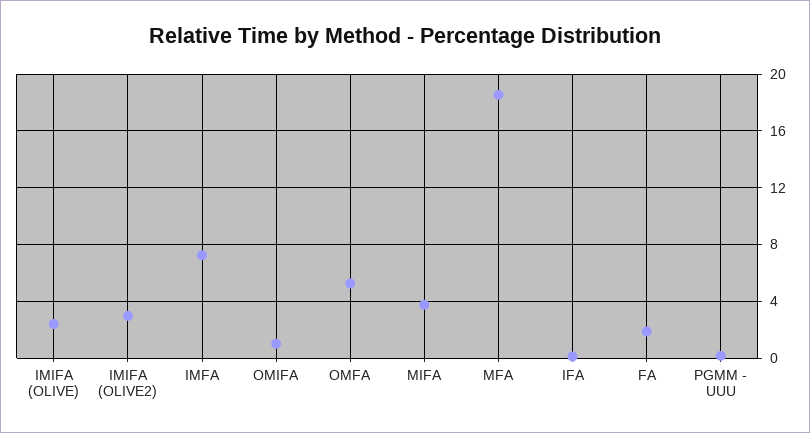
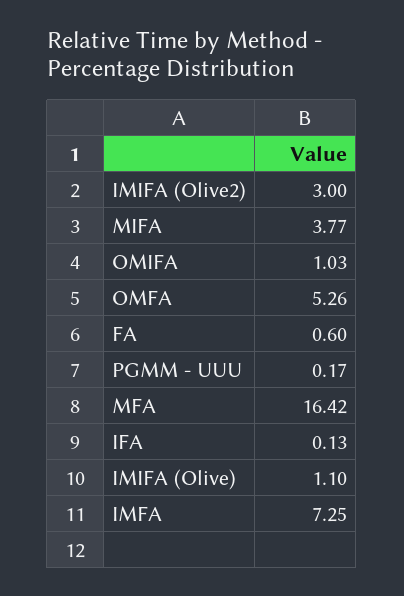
  {
-   "IMIFA (OLIVE)": 2.5,
+   "IMIFA (OLIVE)": 1.1,
    "IMIFA (OLIVE2)": 3,
    "IMFA": 7.25,
    "OMIFA": 1.03,
    "OMFA": 5.26,
    "MIFA": 3.77,
-   "MFA": 18.5,
+   "MFA": 16.42,
    "IFA": 0.13,
-   "FA": 2,
+   "FA": 0.6,
    "PGMM - UUU": 0.17
  }

